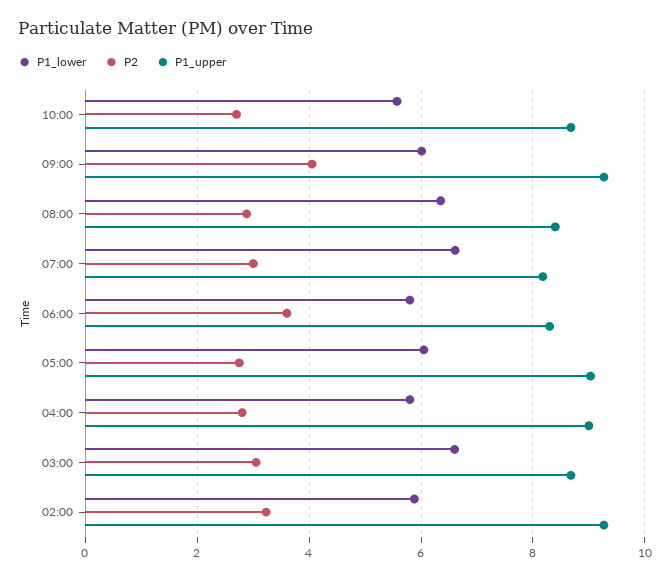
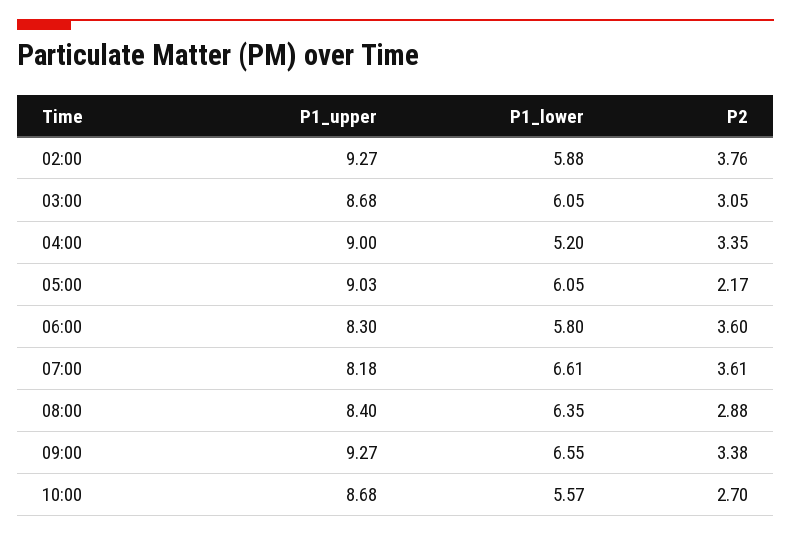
  {
    "P1_lower": {
      "10:00": 5.57,
-     "09:00": 6,
+     "09:00": 6.55,
      "08:00": 6.35,
      "07:00": 6.61,
      "06:00": 5.8,
      "05:00": 6.05,
-     "04:00": 5.8,
+     "04:00": 5.2,
-     "03:00": 6.6,
+     "03:00": 6.05,
      "02:00": 5.88
    },
    "P2": {
      "10:00": 2.7,
-     "09:00": 4,
+     "09:00": 3.38,
      "08:00": 2.88,
-     "07:00": 3,
+     "07:00": 3.61,
      "06:00": 3.6,
-     "05:00": 2.8,
+     "05:00": 2.17,
-     "04:00": 2.8,
+     "04:00": 3.35,
      "03:00": 3.05,
-     "02:00": 3.2
+     "02:00": 3.76
    },
    "P1_upper": {
      "10:00": 8.68,
      "09:00": 9.27,
      "08:00": 8.4,
      "07:00": 8.18,
      "06:00": 8.3,
      "05:00": 9.03,
      "04:00": 9,
      "03:00": 8.68,
      "02:00": 9.27
    }
  }

